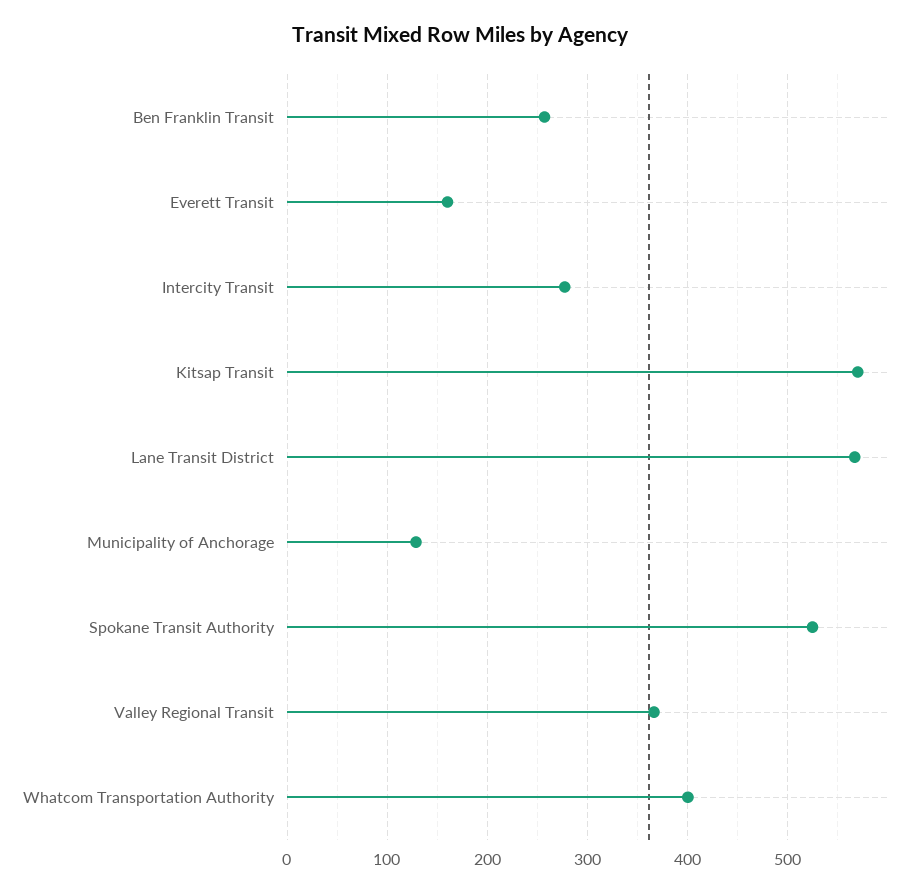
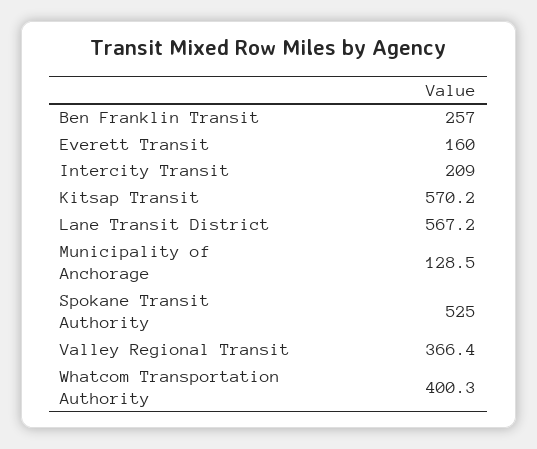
  {
    "Ben Franklin Transit": 257,
    "Everett Transit": 160,
-   "Intercity Transit": 280,
+   "Intercity Transit": 209,
    "Kitsap Transit": 570.2,
    "Lane Transit District": 567.2,
    "Municipality of Anchorage": 128.5,
    "Spokane Transit Authority": 525,
    "Valley Regional Transit": 366.4,
    "Whatcom Transportation Authority": 400.3
  }

